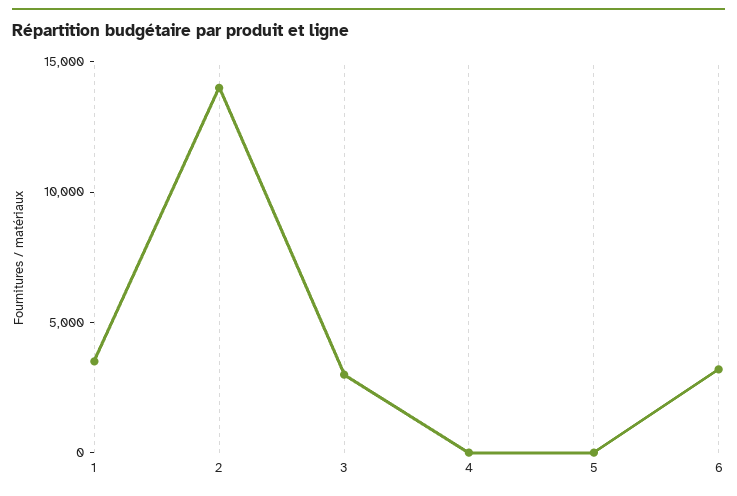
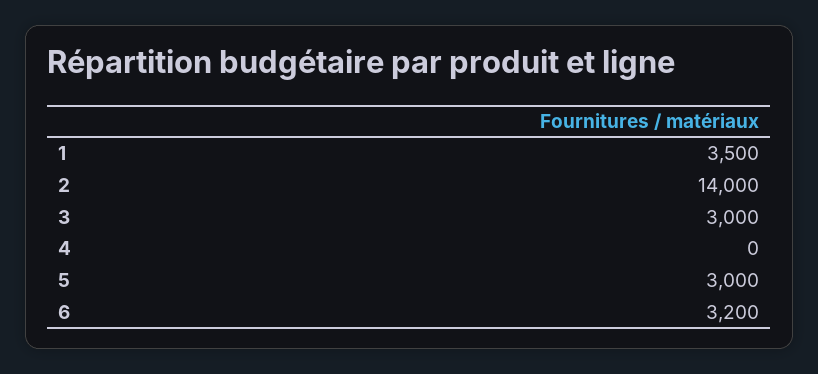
  {
    "1": 3500,
    "2": 14000,
    "3": 3000,
    "4": 0,
-   "5": 0,
+   "5": 3000,
    "6": 3200
  }

